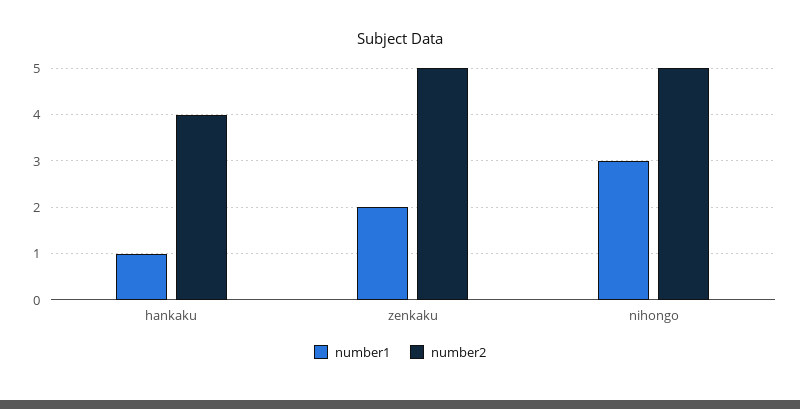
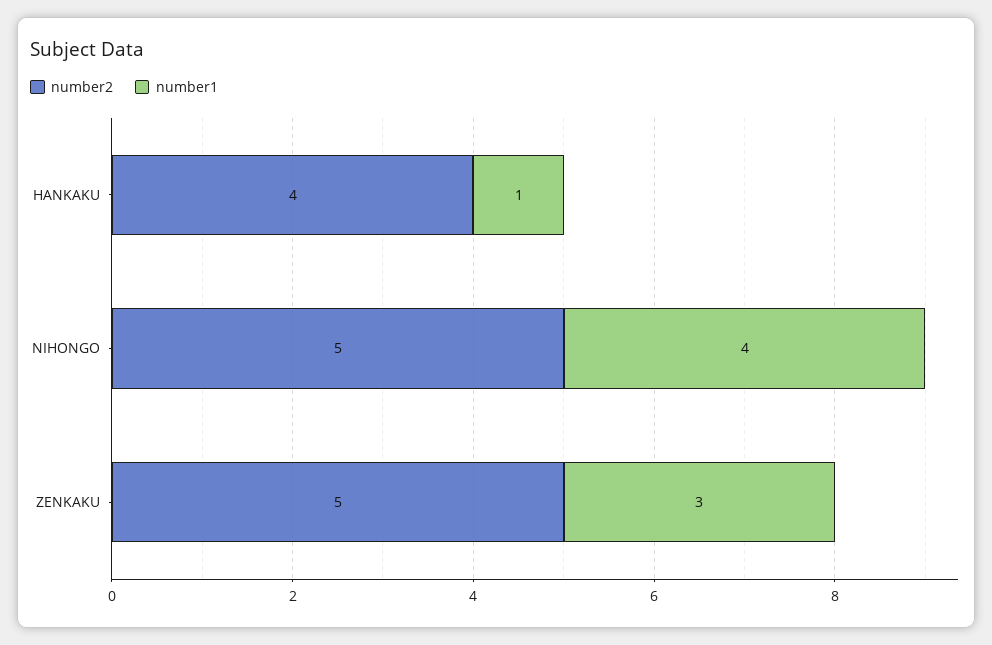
  {
    "number1": {
      "hankaku": 1,
-     "zenkaku": 2,
+     "zenkaku": 3,
-     "nihongo": 3
+     "nihongo": 4
    },
    "number2": {
      "hankaku": 4,
      "zenkaku": 5,
      "nihongo": 5
    }
  }

